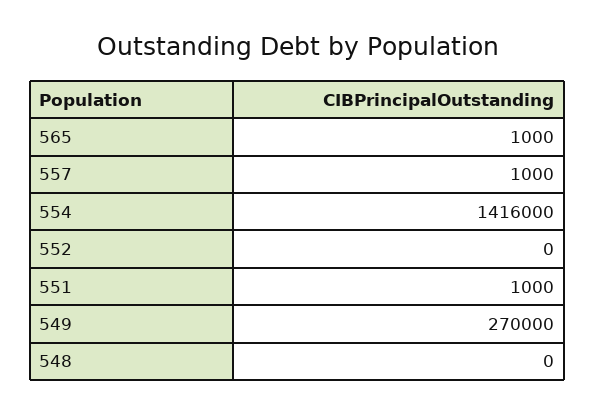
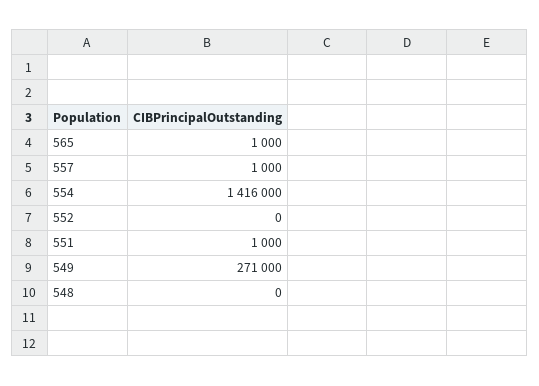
  {
    "565": 1000,
    "557": 1000,
    "554": 1416000,
    "552": 0,
    "551": 1000,
-   "549": 270000,
+   "549": 271000,
    "548": 0
  }

